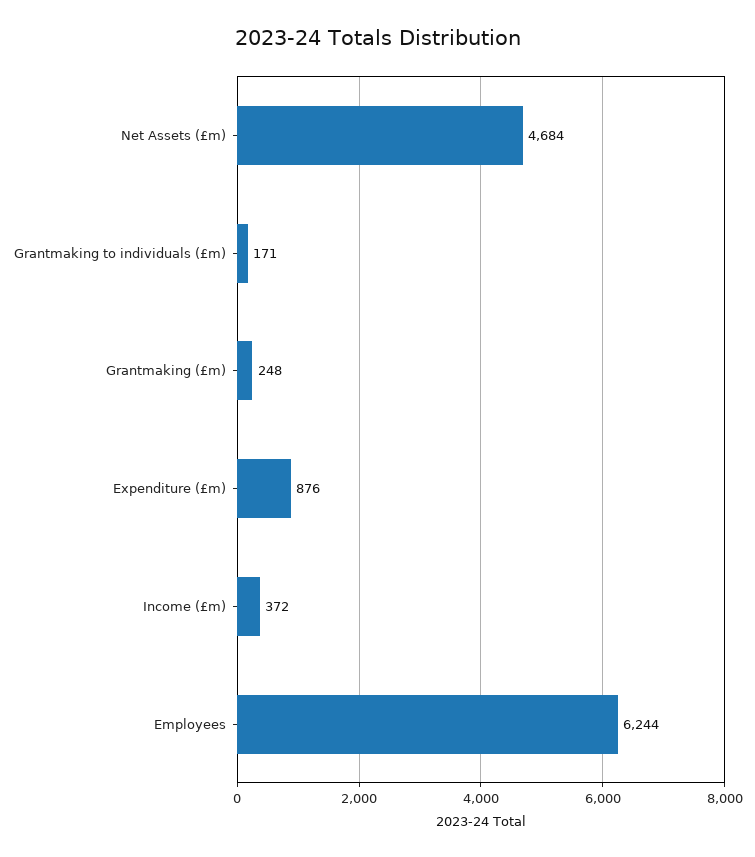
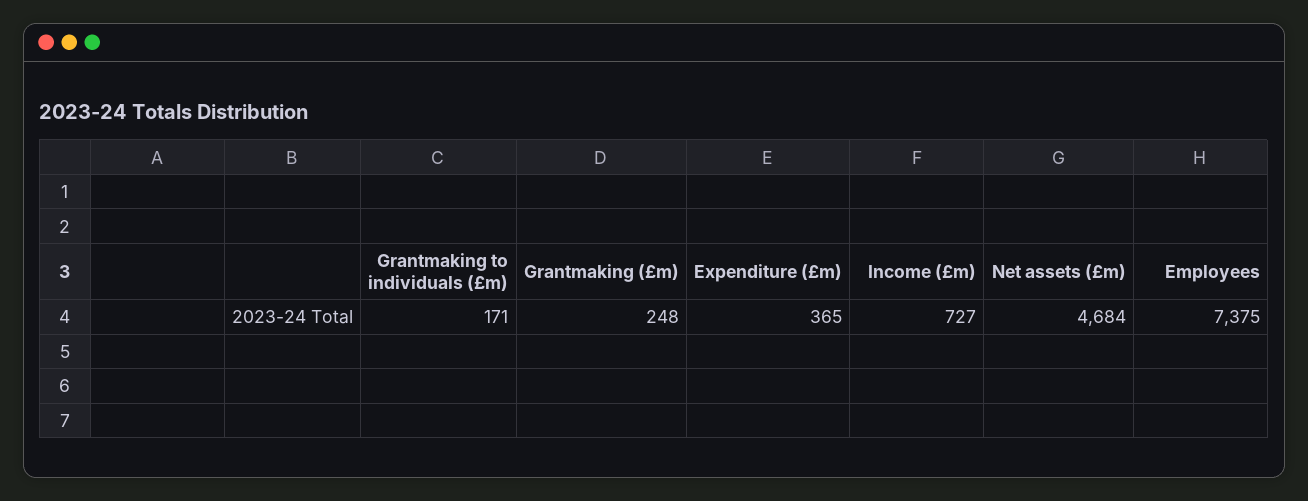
  {
    "Net Assets (£m)": 4684,
    "Grantmaking to individuals (£m)": 171,
    "Grantmaking (£m)": 248,
-   "Expenditure (£m)": 876,
+   "Expenditure (£m)": 365,
-   "Income (£m)": 372,
+   "Income (£m)": 727,
-   "Employees": 6244
+   "Employees": 7375
  }

